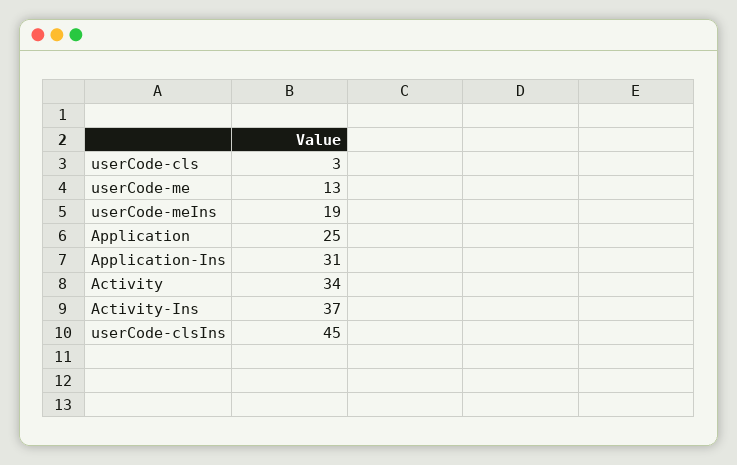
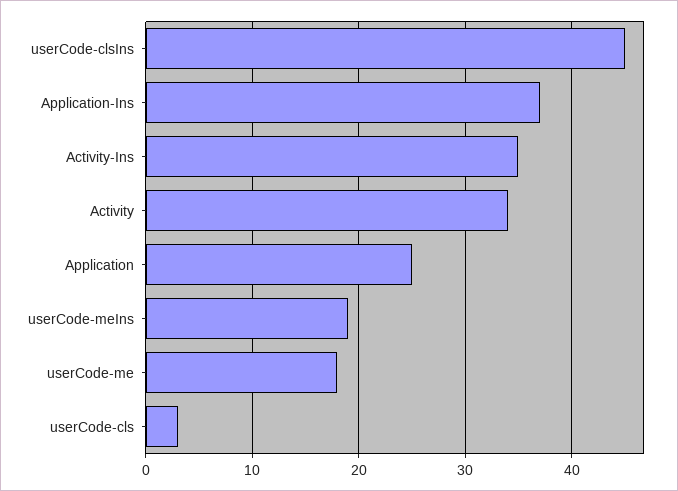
  {
    "userCode-cls": 3,
-   "userCode-me": 13,
+   "userCode-me": 18,
    "userCode-meIns": 19,
    "Application": 25,
-   "Application-Ins": 31,
+   "Application-Ins": 37,
    "Activity": 34,
-   "Activity-Ins": 37,
+   "Activity-Ins": 35,
    "userCode-clsIns": 45
  }

